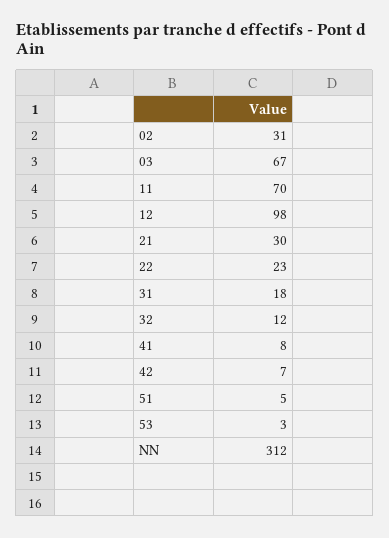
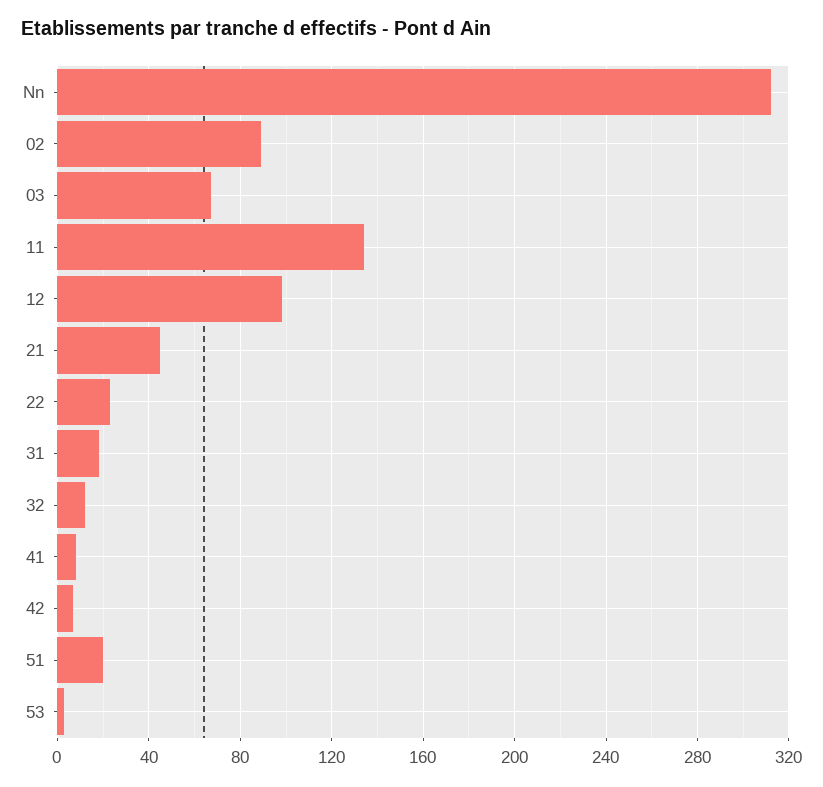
  {
-   "02": 31,
+   "02": 90,
    "03": 67,
-   "11": 70,
+   "11": 135,
    "12": 98,
-   "21": 30,
+   "21": 45,
    "22": 23,
    "31": 18,
    "32": 12,
    "41": 8,
    "42": 7,
-   "51": 5,
+   "51": 20,
    "53": 3,
    "NN": 312
  }

